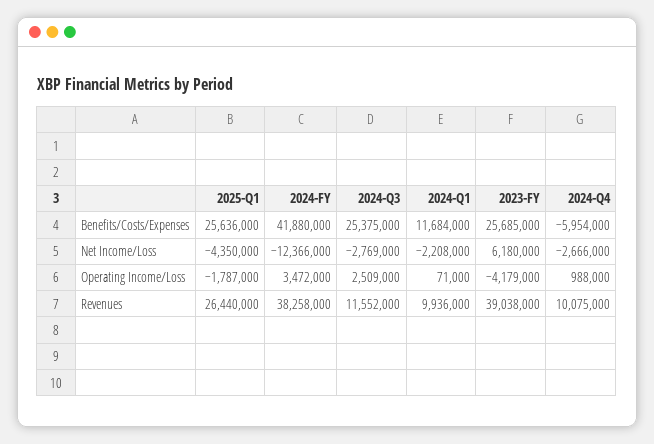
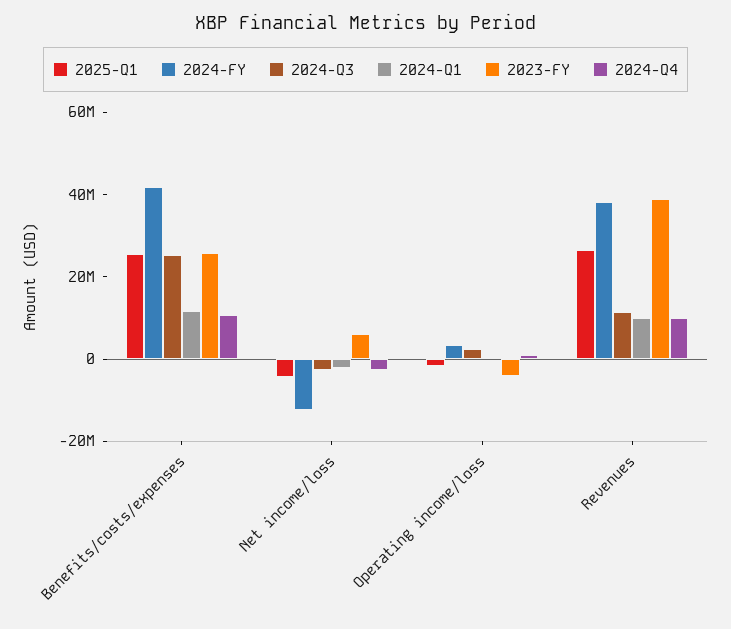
  {
    "2025-Q1": {
      "Benefits/Costs/Expenses": 25636000,
      "Net Income/Loss": -4350000,
      "Operating Income/Loss": -1787000,
      "Revenues": 26440000
    },
    "2024-FY": {
      "Benefits/Costs/Expenses": 41880000,
      "Net Income/Loss": -12366000,
      "Operating Income/Loss": 3472000,
      "Revenues": 38258000
    },
    "2024-Q3": {
      "Benefits/Costs/Expenses": 25375000,
      "Net Income/Loss": -2769000,
      "Operating Income/Loss": 2509000,
      "Revenues": 11552000
    },
    "2024-Q1": {
      "Benefits/Costs/Expenses": 11684000,
      "Net Income/Loss": -2208000,
      "Operating Income/Loss": 71000,
      "Revenues": 9936000
    },
    "2023-FY": {
      "Benefits/Costs/Expenses": 25685000,
      "Net Income/Loss": 6180000,
      "Operating Income/Loss": -4179000,
      "Revenues": 39038000
    },
    "2024-Q4": {
-     "Benefits/Costs/Expenses": -5954000,
+     "Benefits/Costs/Expenses": 10000000,
      "Net Income/Loss": -2666000,
      "Operating Income/Loss": 988000,
      "Revenues": 10075000
    }
  }

